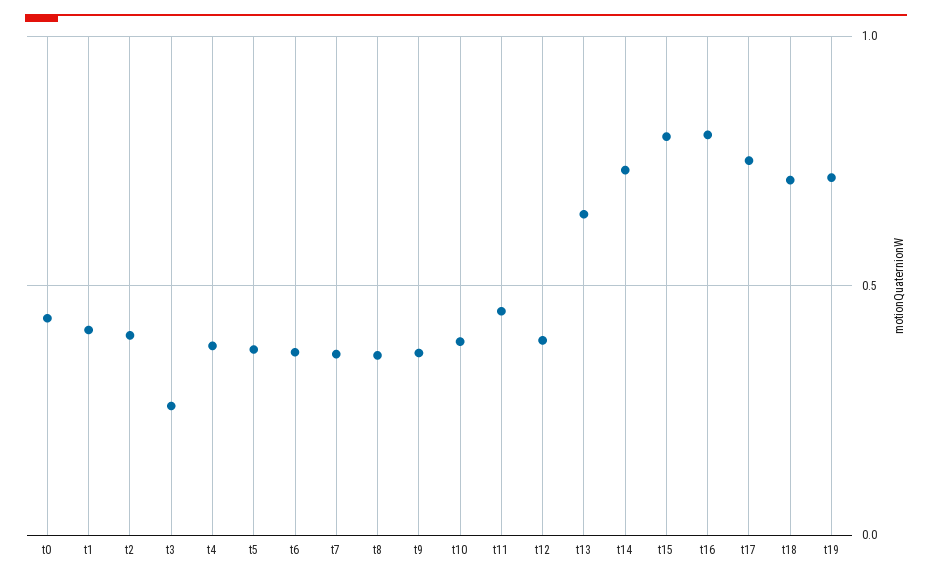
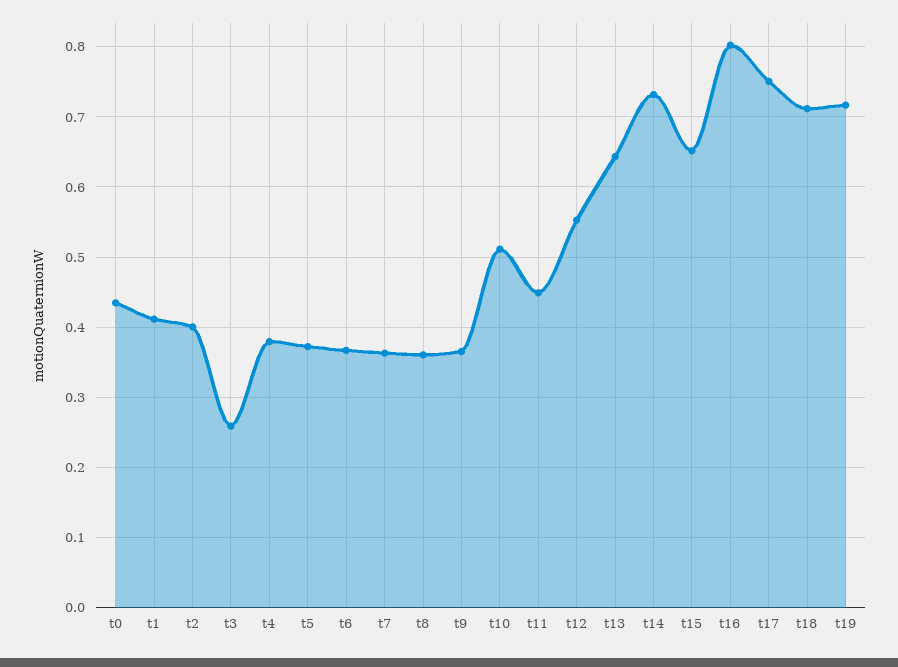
  {
    "t0": 0.43,
    "t1": 0.41,
    "t2": 0.4,
    "t3": 0.26,
    "t4": 0.38,
    "t5": 0.37,
    "t6": 0.37,
    "t7": 0.36,
    "t8": 0.36,
    "t9": 0.37,
-   "t10": 0.4,
+   "t10": 0.51,
    "t11": 0.45,
-   "t12": 0.4,
+   "t12": 0.55,
    "t13": 0.64,
    "t14": 0.73,
-   "t15": 0.8,
+   "t15": 0.65,
    "t16": 0.8,
    "t17": 0.75,
    "t18": 0.71,
    "t19": 0.72
  }

